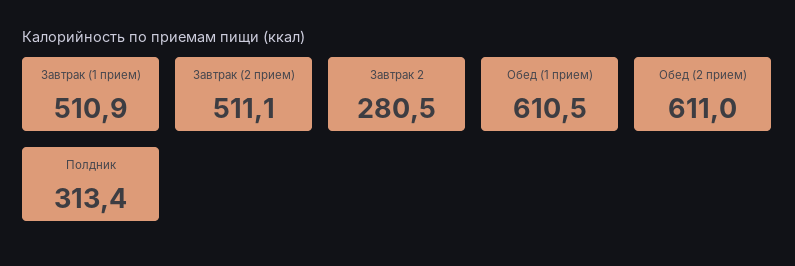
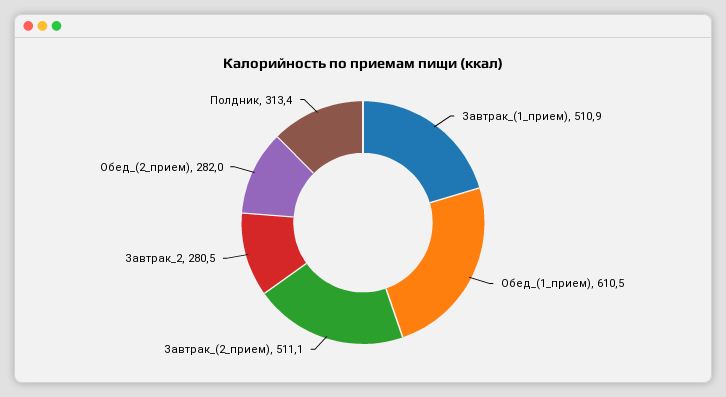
  {
    "Завтрак (1 прием)": 510.9,
    "Завтрак (2 прием)": 511.1,
    "Завтрак 2": 280.5,
    "Обед (1 прием)": 610.5,
-   "Обед (2 прием)": 611,
+   "Обед (2 прием)": 282,
    "Полдник": 313.4
  }

